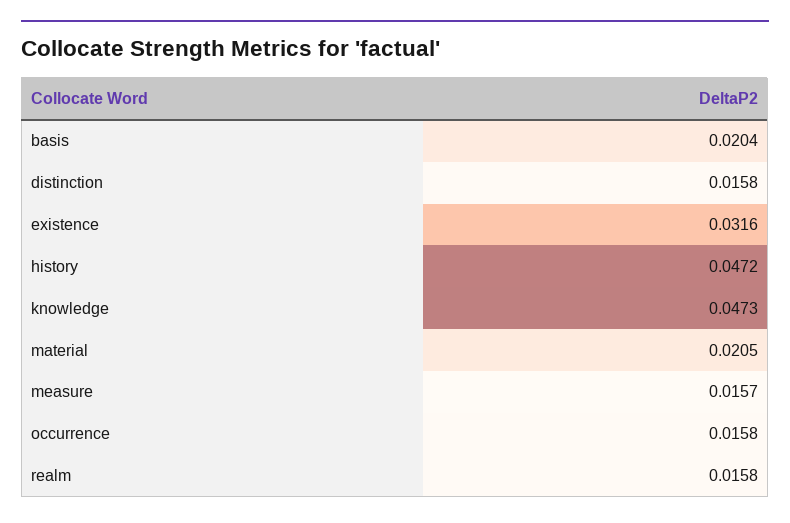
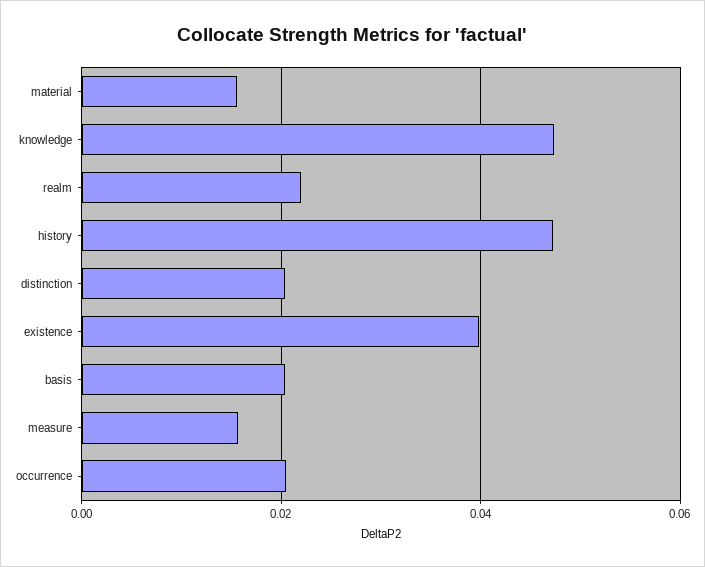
  {
    "basis": 0.0204,
-   "distinction": 0.0158,
+   "distinction": 0.02,
-   "existence": 0.0316,
+   "existence": 0.04,
    "history": 0.0472,
    "knowledge": 0.0473,
-   "material": 0.0205,
+   "material": 0.016,
    "measure": 0.0157,
-   "occurrence": 0.0158,
+   "occurrence": 0.02,
-   "realm": 0.0158
+   "realm": 0.022
  }

